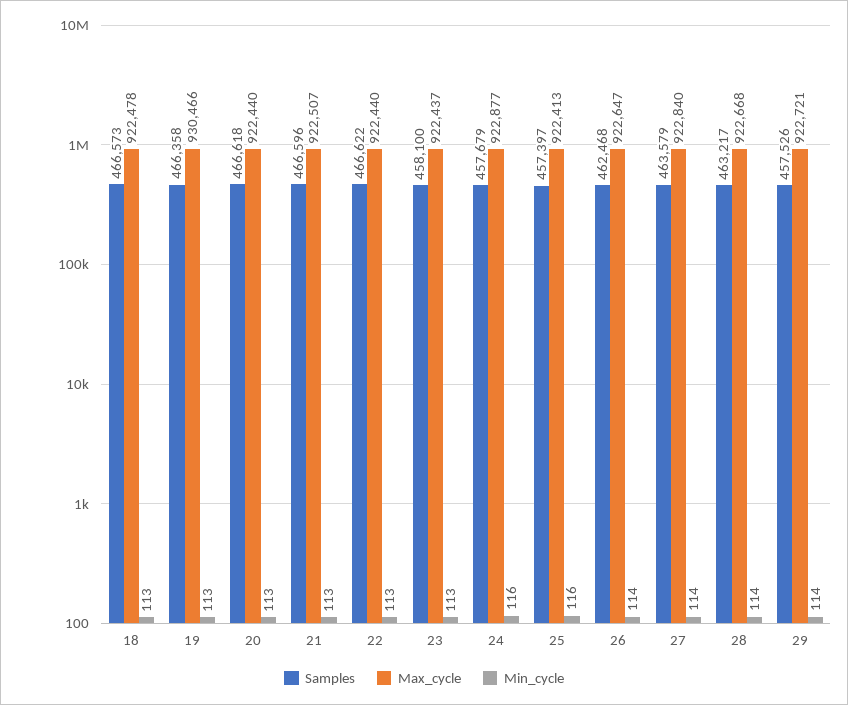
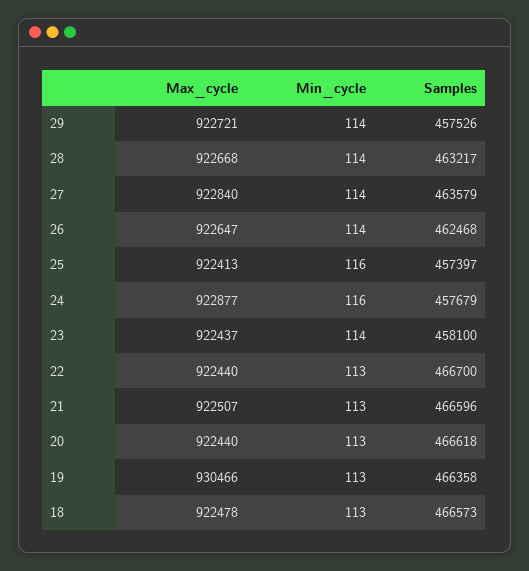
  {
    "Samples": {
      "18": 466573,
      "19": 466358,
      "20": 466618,
      "21": 466596,
-     "22": 466622,
+     "22": 466700,
      "23": 458100,
      "24": 457679,
      "25": 457397,
      "26": 462468,
      "27": 463579,
      "28": 463217,
      "29": 457526
    },
    "Max_cycle": {
      "18": 922478,
      "19": 930466,
      "20": 922440,
      "21": 922507,
      "22": 922440,
      "23": 922437,
      "24": 922877,
      "25": 922413,
      "26": 922647,
      "27": 922840,
      "28": 922668,
      "29": 922721
    },
    "Min_cycle": {
      "18": 113,
      "19": 113,
      "20": 113,
      "21": 113,
      "22": 113,
-     "23": 113,
+     "23": 114,
      "24": 116,
      "25": 116,
      "26": 114,
      "27": 114,
      "28": 114,
      "29": 114
    }
  }

